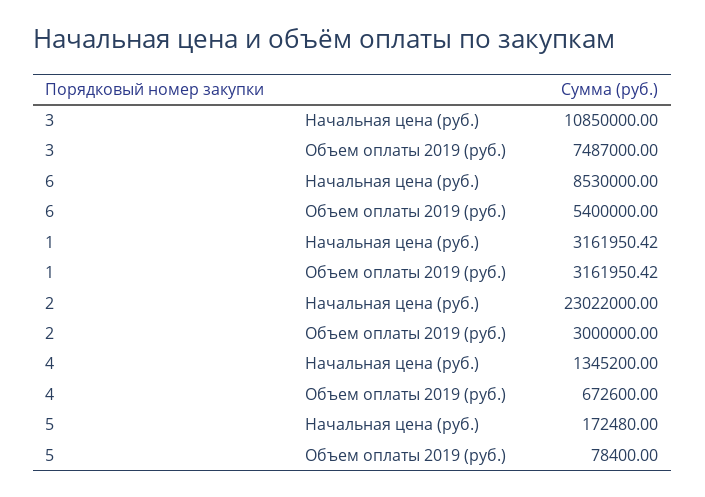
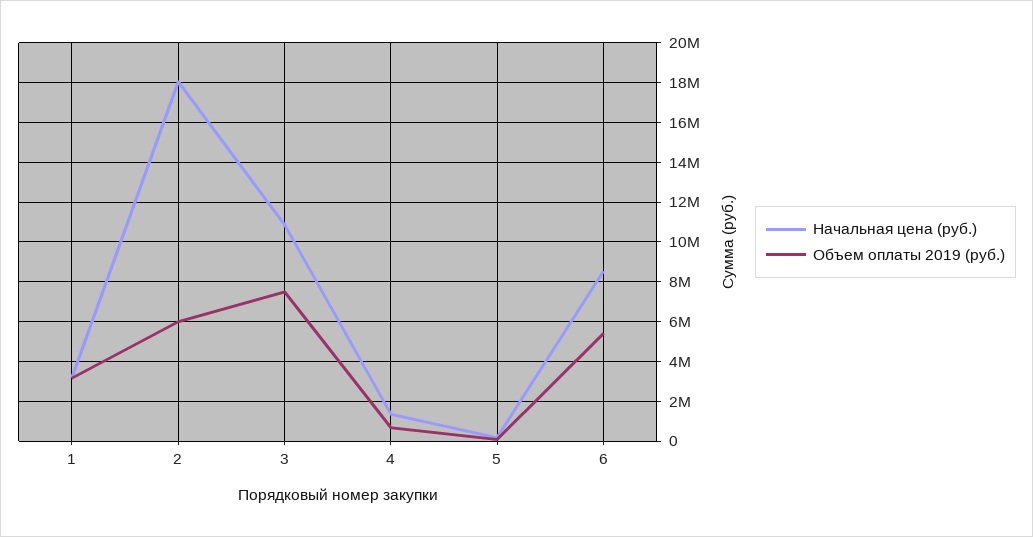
  {
    "Начальная цена (руб.)": {
      "3": 10850000,
      "6": 8530000,
      "1": 3161950.42,
-     "2": 23022000,
+     "2": 18000000,
      "4": 1345200,
      "5": 172480
    },
    "Объем оплаты 2019 (руб.)": {
      "3": 7487000,
      "6": 5400000,
      "1": 3161950.42,
-     "2": 3000000,
+     "2": 6000000,
      "4": 672600,
      "5": 78400
    }
  }

